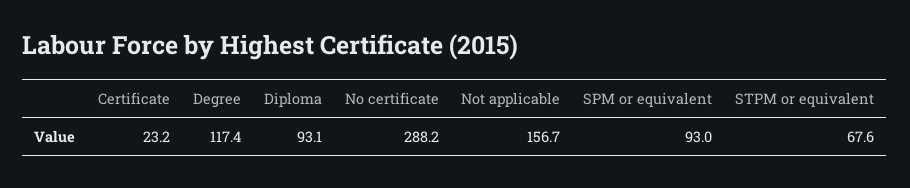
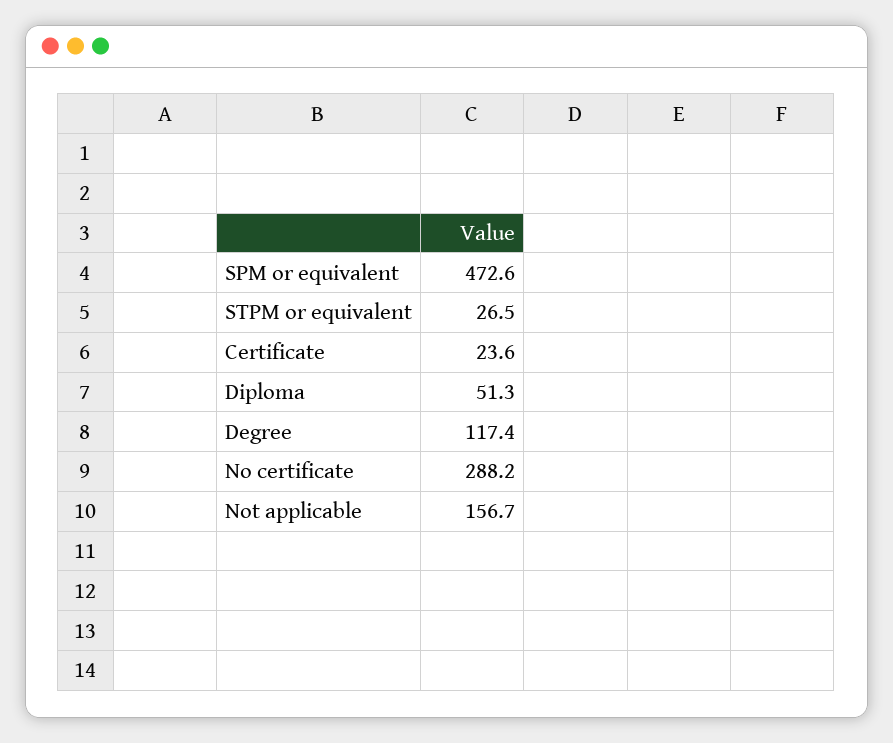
  {
-   "Certificate": 23.2,
+   "Certificate": 23.6,
    "Degree": 117.4,
-   "Diploma": 93.1,
+   "Diploma": 51.3,
    "No certificate": 288.2,
    "Not applicable": 156.7,
-   "SPM or equivalent": 93,
+   "SPM or equivalent": 472.6,
-   "STPM or equivalent": 67.6
+   "STPM or equivalent": 26.5
  }

